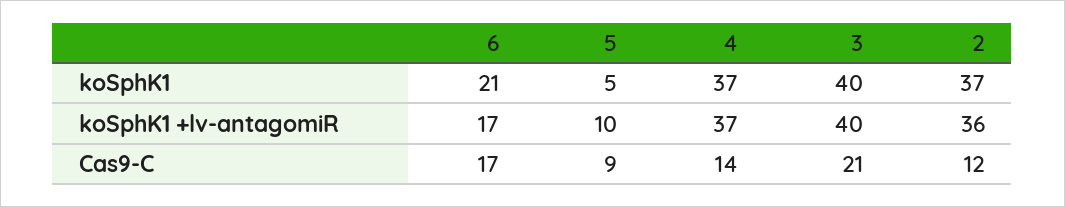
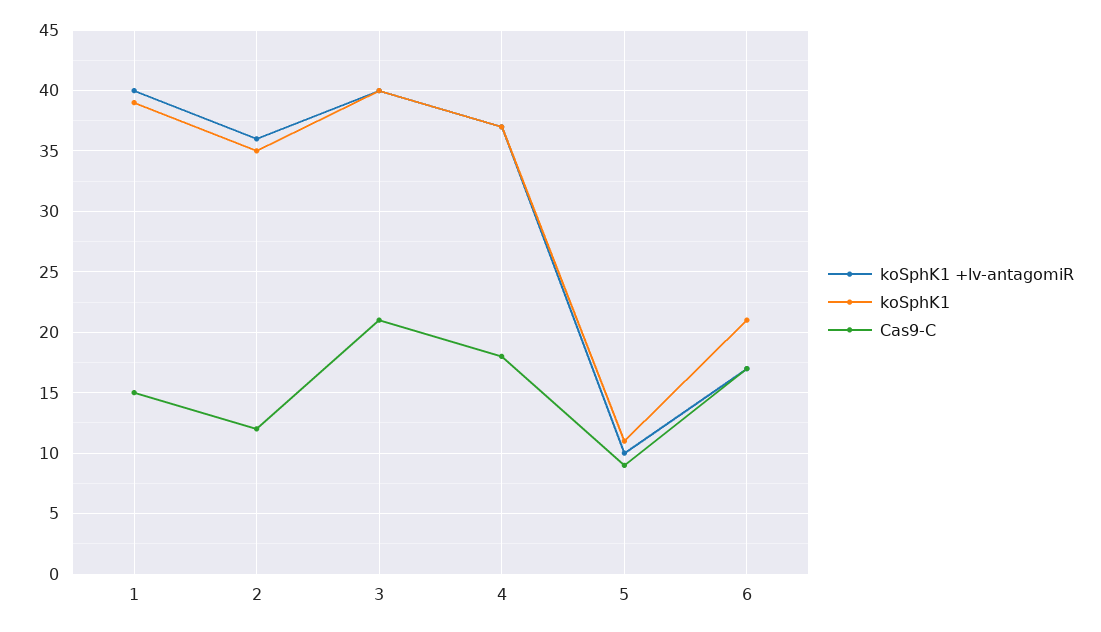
  {
    "koSphK1": {
      "6": 21,
-     "5": 5,
+     "5": 11,
      "4": 37,
      "3": 40,
-     "2": 37
+     "2": 35,
+     "1": 39
    },
    "koSphK1 +lv-antagomiR": {
      "6": 17,
      "5": 10,
      "4": 37,
      "3": 40,
-     "2": 36
+     "2": 36,
+     "1": 40
    },
    "Cas9-C": {
      "6": 17,
      "5": 9,
-     "4": 14,
+     "4": 18,
      "3": 21,
-     "2": 12
+     "2": 12,
+     "1": 15
    }
  }

